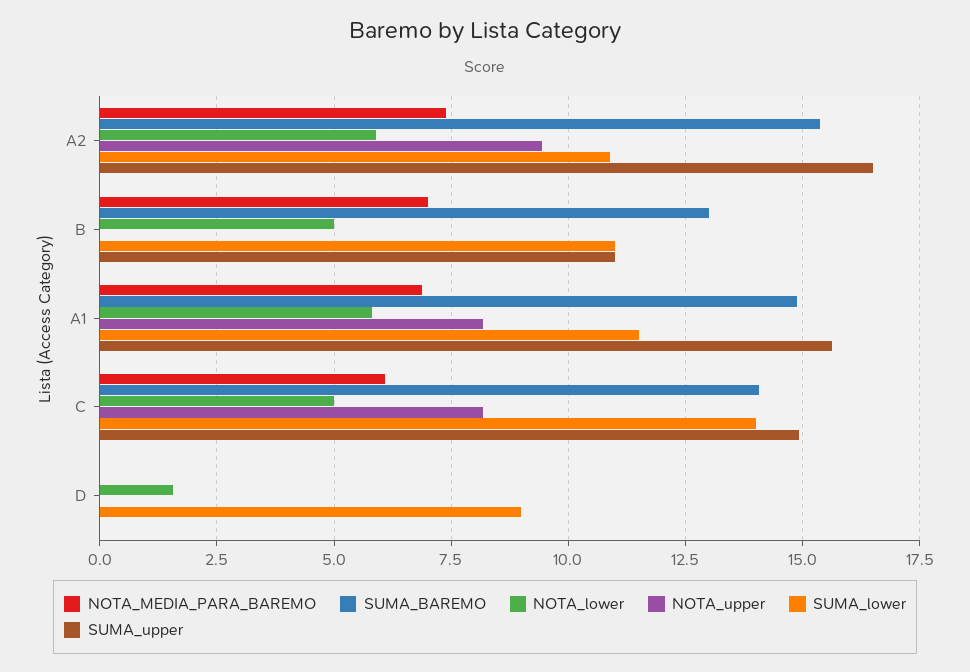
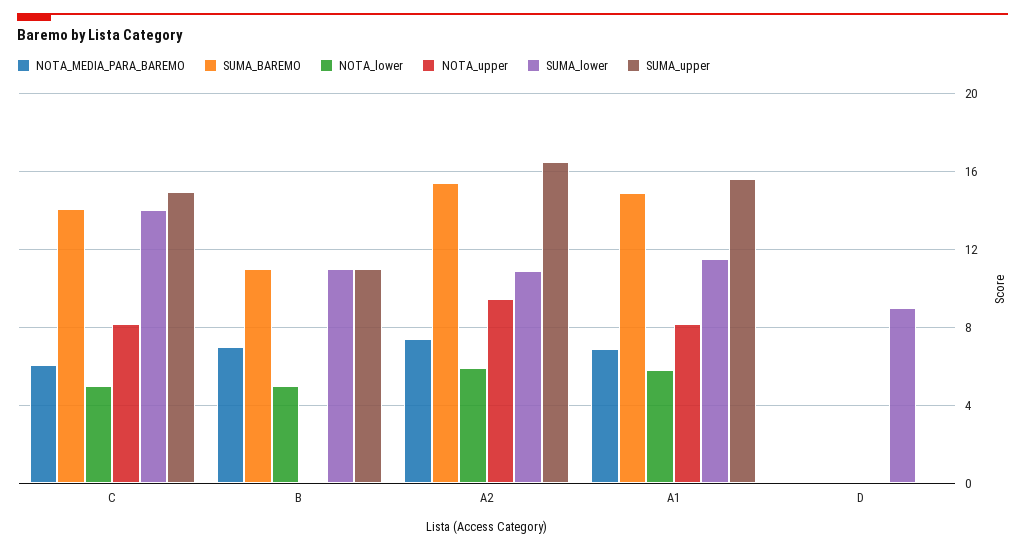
  {
    "NOTA_MEDIA_PARA_BAREMO": {
      "A2": 7.5,
      "B": 7,
      "A1": 7,
      "C": 6,
      "D": 0
    },
    "SUMA_BAREMO": {
      "A2": 15.5,
-     "B": 13,
+     "B": 11,
      "A1": 15,
      "C": 14,
      "D": 0
    },
    "NOTA_lower": {
      "A2": 6,
      "B": 5,
      "A1": 5.75,
      "C": 5,
-     "D": 1.5
+     "D": 0
    },
    "NOTA_upper": {
      "A2": 9.5,
      "B": 0,
      "A1": 8.25,
      "C": 8.25,
      "D": 0
    },
    "SUMA_lower": {
      "A2": 11,
      "B": 11,
      "A1": 11.5,
      "C": 14,
      "D": 9
    },
    "SUMA_upper": {
      "A2": 16.5,
      "B": 11,
      "A1": 15.75,
      "C": 15,
      "D": 0
    }
  }

